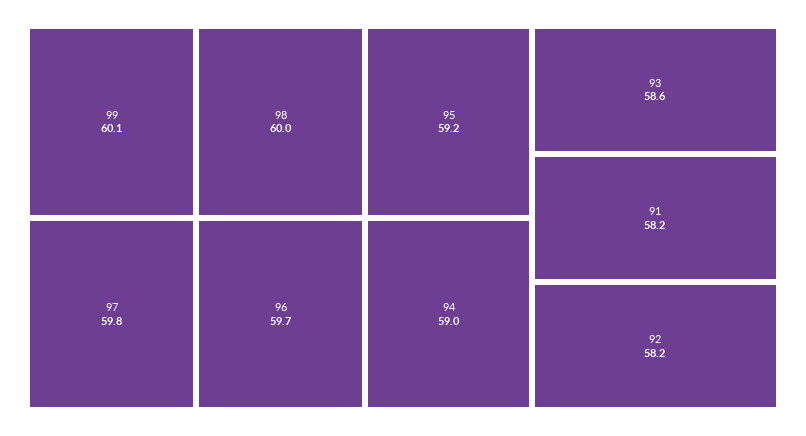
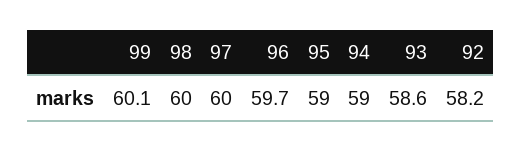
  {
    "99": 60.1,
    "98": 60,
-   "97": 59.8,
+   "97": 60,
    "96": 59.7,
-   "95": 59.2,
+   "95": 59,
    "94": 59,
    "93": 58.6,
-   "91": 58.2,
    "92": 58.2
  }

